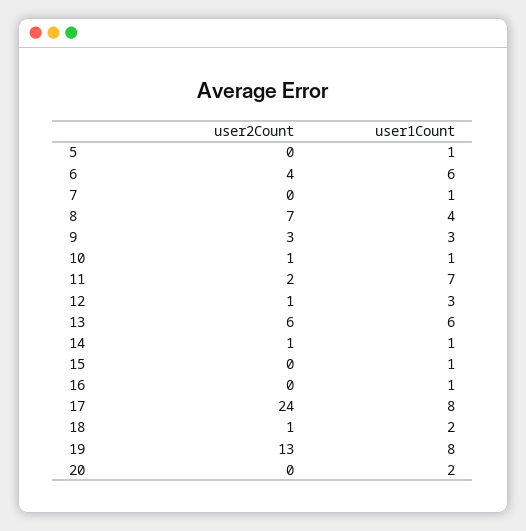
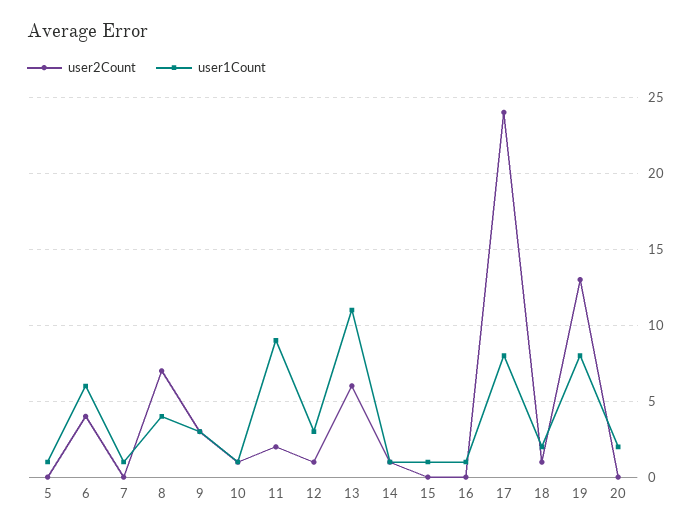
  {
    "user2Count": {
      "5": 0,
      "6": 4,
      "7": 0,
      "8": 7,
      "9": 3,
      "10": 1,
      "11": 2,
      "12": 1,
      "13": 6,
      "14": 1,
      "15": 0,
      "16": 0,
      "17": 24,
      "18": 1,
      "19": 13,
      "20": 0
    },
    "user1Count": {
      "5": 1,
      "6": 6,
      "7": 1,
      "8": 4,
      "9": 3,
      "10": 1,
-     "11": 7,
+     "11": 9,
      "12": 3,
-     "13": 6,
+     "13": 11,
      "14": 1,
      "15": 1,
      "16": 1,
      "17": 8,
      "18": 2,
      "19": 8,
      "20": 2
    }
  }

